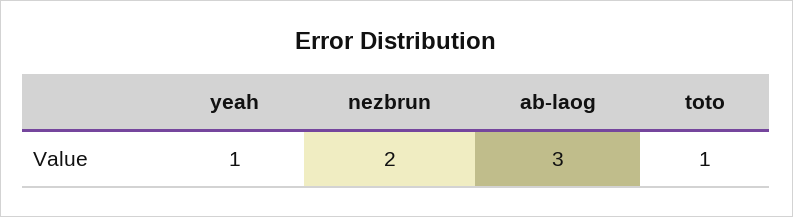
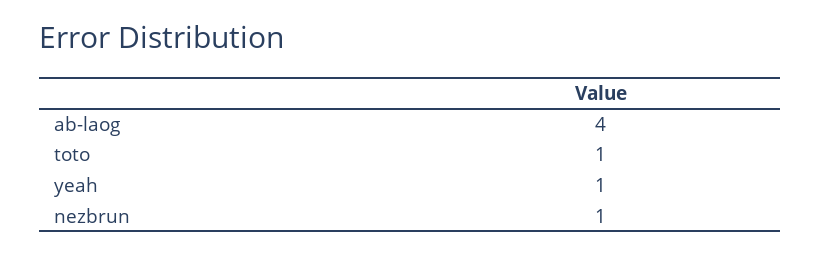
  {
    "yeah": 1,
-   "nezbrun": 2,
+   "nezbrun": 1,
-   "ab-laog": 3,
+   "ab-laog": 4,
    "toto": 1
  }

